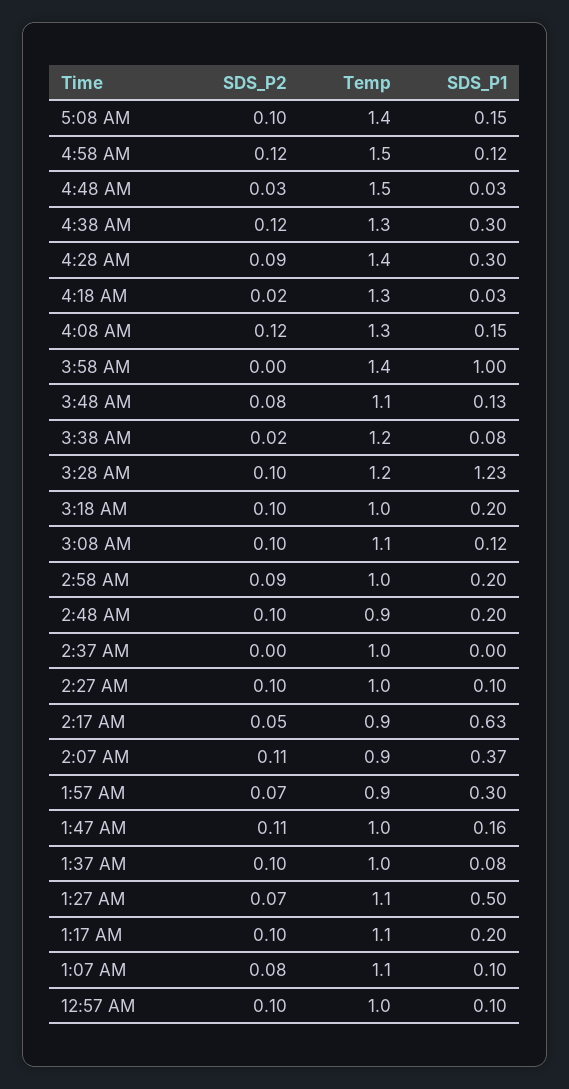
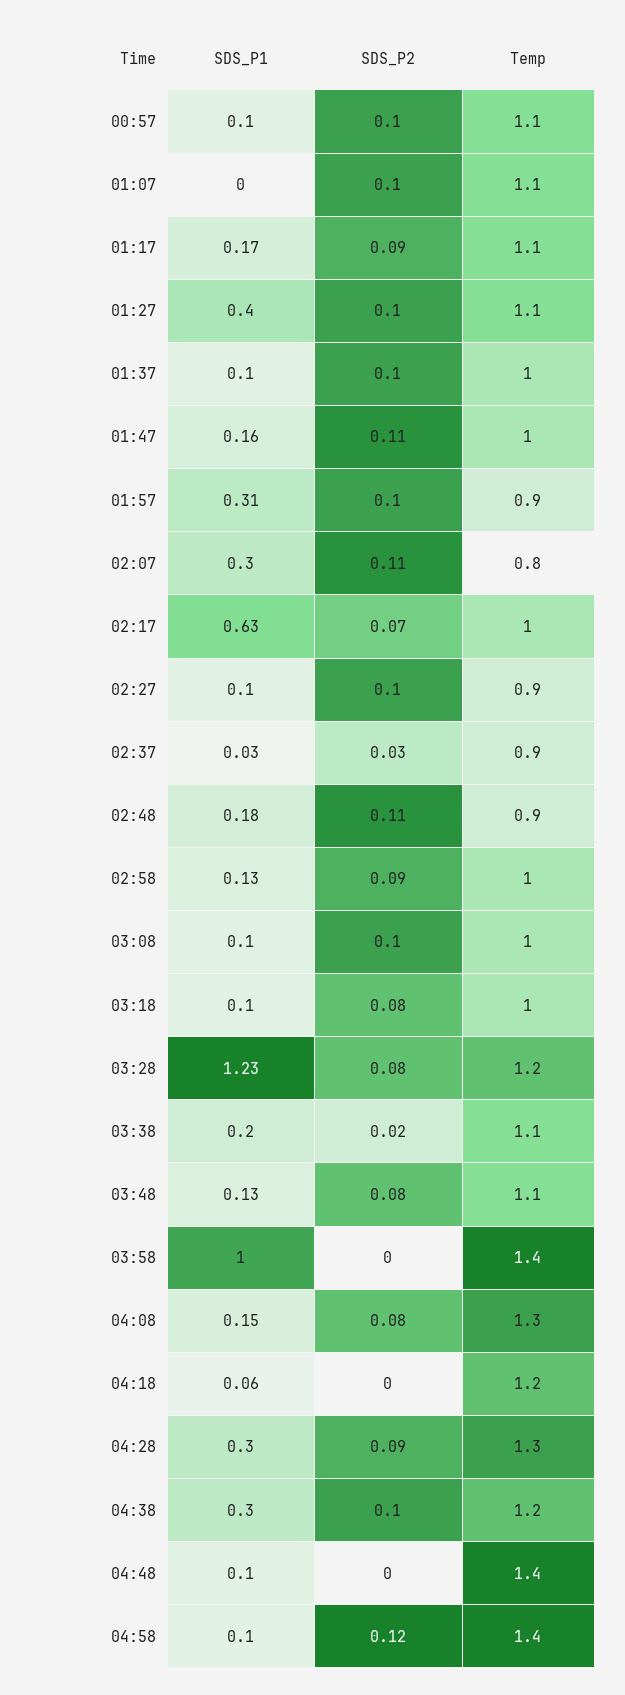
  {
    "SDS_P2": {
-     "5:08 AM": 0.1,
      "4:58 AM": 0.12,
-     "4:48 AM": 0.03,
+     "4:48 AM": 0,
-     "4:38 AM": 0.12,
+     "4:38 AM": 0.1,
      "4:28 AM": 0.09,
-     "4:18 AM": 0.02,
+     "4:18 AM": 0,
-     "4:08 AM": 0.12,
+     "4:08 AM": 0.08,
      "3:58 AM": 0,
      "3:48 AM": 0.08,
      "3:38 AM": 0.02,
-     "3:28 AM": 0.1,
+     "3:28 AM": 0.08,
-     "3:18 AM": 0.1,
+     "3:18 AM": 0.08,
      "3:08 AM": 0.1,
      "2:58 AM": 0.09,
-     "2:48 AM": 0.1,
+     "2:48 AM": 0.11,
-     "2:37 AM": 0,
+     "2:37 AM": 0.03,
      "2:27 AM": 0.1,
-     "2:17 AM": 0.05,
+     "2:17 AM": 0.07,
      "2:07 AM": 0.11,
-     "1:57 AM": 0.07,
+     "1:57 AM": 0.1,
      "1:47 AM": 0.11,
      "1:37 AM": 0.1,
-     "1:27 AM": 0.07,
+     "1:27 AM": 0.1,
-     "1:17 AM": 0.1,
+     "1:17 AM": 0.09,
-     "1:07 AM": 0.08,
+     "1:07 AM": 0.1,
      "12:57 AM": 0.1
    },
    "Temp": {
-     "5:08 AM": 1.4,
-     "4:58 AM": 1.5,
+     "4:58 AM": 1.4,
-     "4:48 AM": 1.5,
+     "4:48 AM": 1.4,
-     "4:38 AM": 1.3,
+     "4:38 AM": 1.2,
-     "4:28 AM": 1.4,
+     "4:28 AM": 1.3,
-     "4:18 AM": 1.3,
+     "4:18 AM": 1.2,
      "4:08 AM": 1.3,
      "3:58 AM": 1.4,
      "3:48 AM": 1.1,
-     "3:38 AM": 1.2,
+     "3:38 AM": 1.1,
      "3:28 AM": 1.2,
      "3:18 AM": 1,
-     "3:08 AM": 1.1,
+     "3:08 AM": 1,
      "2:58 AM": 1,
      "2:48 AM": 0.9,
-     "2:37 AM": 1,
+     "2:37 AM": 0.9,
-     "2:27 AM": 1,
+     "2:27 AM": 0.9,
-     "2:17 AM": 0.9,
+     "2:17 AM": 1,
-     "2:07 AM": 0.9,
+     "2:07 AM": 0.8,
      "1:57 AM": 0.9,
      "1:47 AM": 1,
      "1:37 AM": 1,
      "1:27 AM": 1.1,
      "1:17 AM": 1.1,
      "1:07 AM": 1.1,
-     "12:57 AM": 1
+     "12:57 AM": 1.1
    },
    "SDS_P1": {
-     "5:08 AM": 0.15,
-     "4:58 AM": 0.12,
+     "4:58 AM": 0.1,
-     "4:48 AM": 0.03,
+     "4:48 AM": 0.1,
      "4:38 AM": 0.3,
      "4:28 AM": 0.3,
-     "4:18 AM": 0.03,
+     "4:18 AM": 0.06,
      "4:08 AM": 0.15,
      "3:58 AM": 1,
      "3:48 AM": 0.13,
-     "3:38 AM": 0.08,
+     "3:38 AM": 0.2,
      "3:28 AM": 1.23,
-     "3:18 AM": 0.2,
+     "3:18 AM": 0.1,
-     "3:08 AM": 0.12,
+     "3:08 AM": 0.1,
-     "2:58 AM": 0.2,
+     "2:58 AM": 0.13,
-     "2:48 AM": 0.2,
+     "2:48 AM": 0.18,
-     "2:37 AM": 0,
+     "2:37 AM": 0.03,
      "2:27 AM": 0.1,
      "2:17 AM": 0.63,
-     "2:07 AM": 0.37,
+     "2:07 AM": 0.3,
-     "1:57 AM": 0.3,
+     "1:57 AM": 0.31,
      "1:47 AM": 0.16,
-     "1:37 AM": 0.08,
+     "1:37 AM": 0.1,
-     "1:27 AM": 0.5,
+     "1:27 AM": 0.4,
-     "1:17 AM": 0.2,
+     "1:17 AM": 0.17,
-     "1:07 AM": 0.1,
+     "1:07 AM": 0,
      "12:57 AM": 0.1
    }
  }

